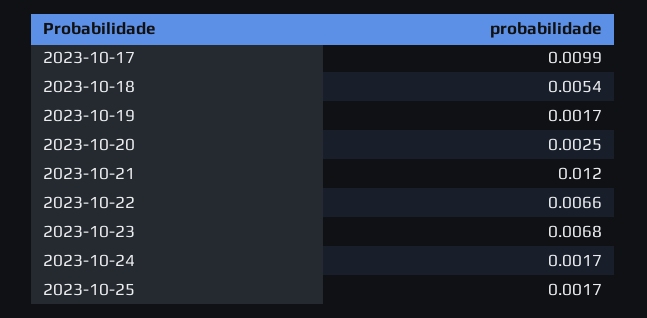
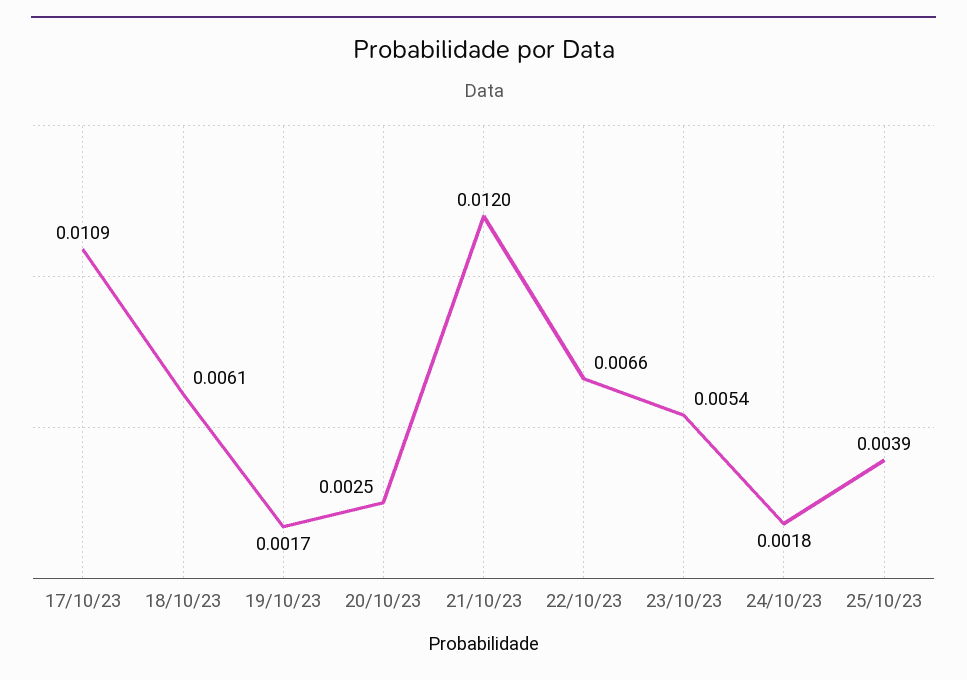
  {
-   "2023-10-17": 0.0099,
+   "2023-10-17": 0.0109,
-   "2023-10-18": 0.0054,
+   "2023-10-18": 0.0061,
    "2023-10-19": 0.0017,
    "2023-10-20": 0.0025,
    "2023-10-21": 0.012,
    "2023-10-22": 0.0066,
-   "2023-10-23": 0.0068,
+   "2023-10-23": 0.0054,
-   "2023-10-24": 0.0017,
+   "2023-10-24": 0.0018,
-   "2023-10-25": 0.0017
+   "2023-10-25": 0.0039
  }

